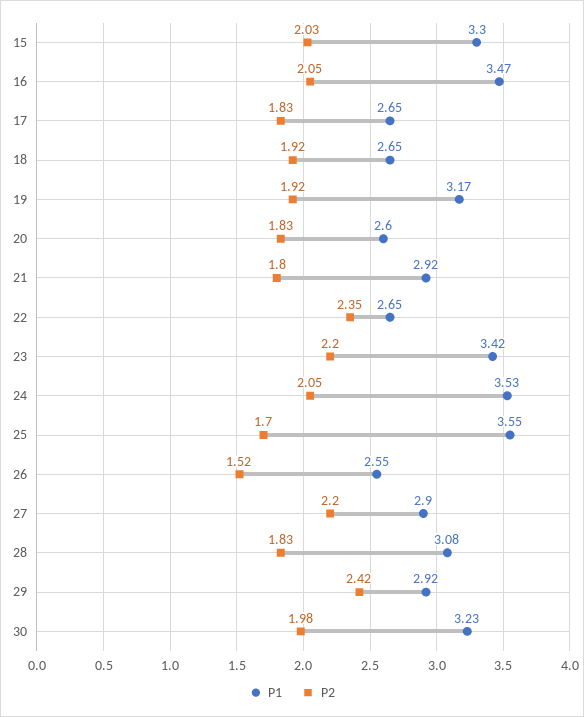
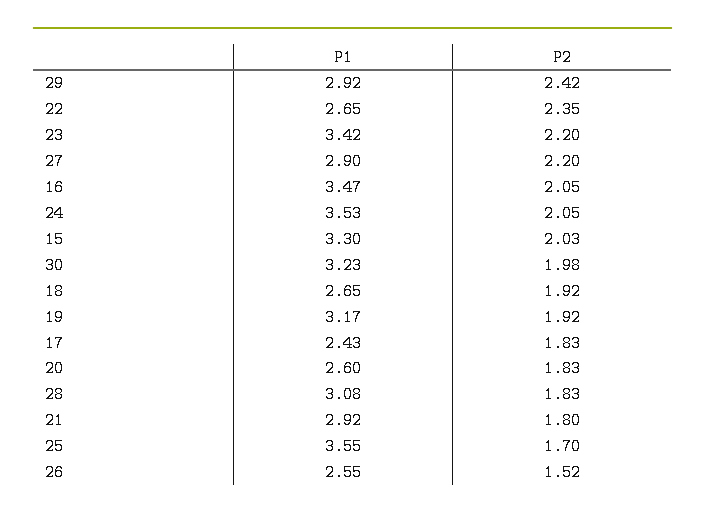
  {
    "P1": {
      "15": 3.3,
      "16": 3.47,
-     "17": 2.65,
+     "17": 2.43,
      "18": 2.65,
      "19": 3.17,
      "20": 2.6,
      "21": 2.92,
      "22": 2.65,
      "23": 3.42,
      "24": 3.53,
      "25": 3.55,
      "26": 2.55,
      "27": 2.9,
      "28": 3.08,
      "29": 2.92,
      "30": 3.23
    },
    "P2": {
      "15": 2.03,
      "16": 2.05,
      "17": 1.83,
      "18": 1.92,
      "19": 1.92,
      "20": 1.83,
      "21": 1.8,
      "22": 2.35,
      "23": 2.2,
      "24": 2.05,
      "25": 1.7,
      "26": 1.52,
      "27": 2.2,
      "28": 1.83,
      "29": 2.42,
      "30": 1.98
    }
  }

